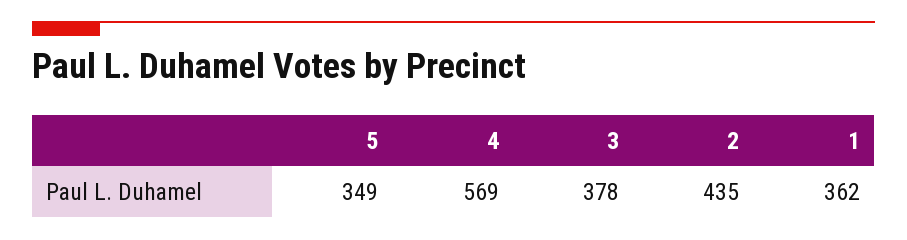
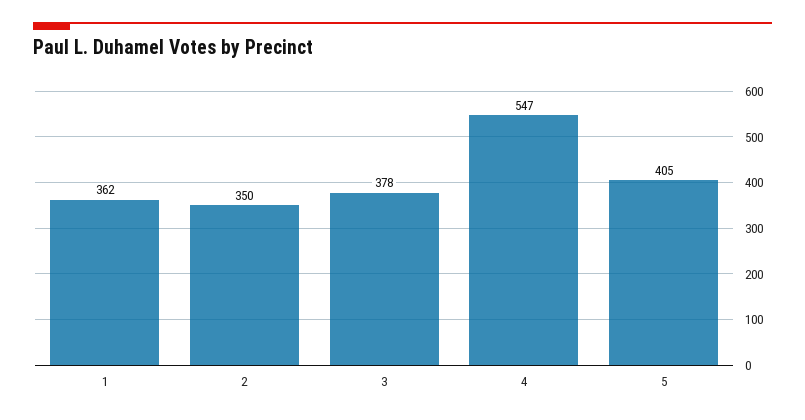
  {
-   "5": 349,
+   "5": 405,
-   "4": 569,
+   "4": 547,
    "3": 378,
-   "2": 435,
+   "2": 350,
    "1": 362
  }

